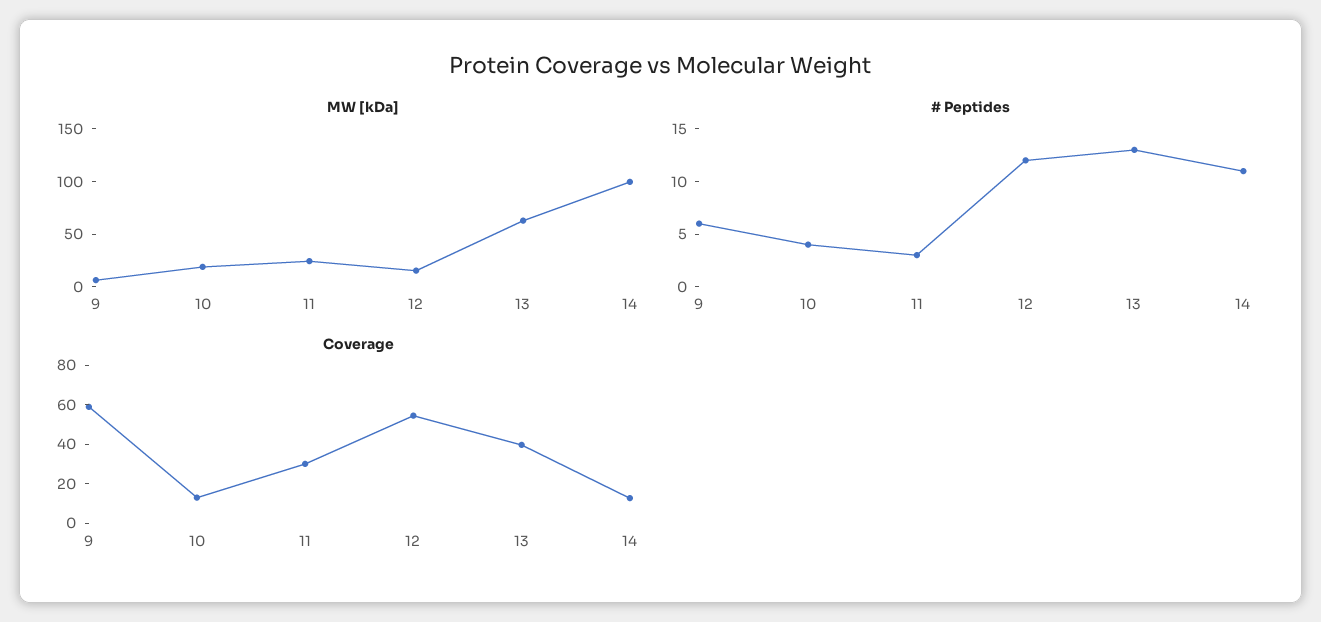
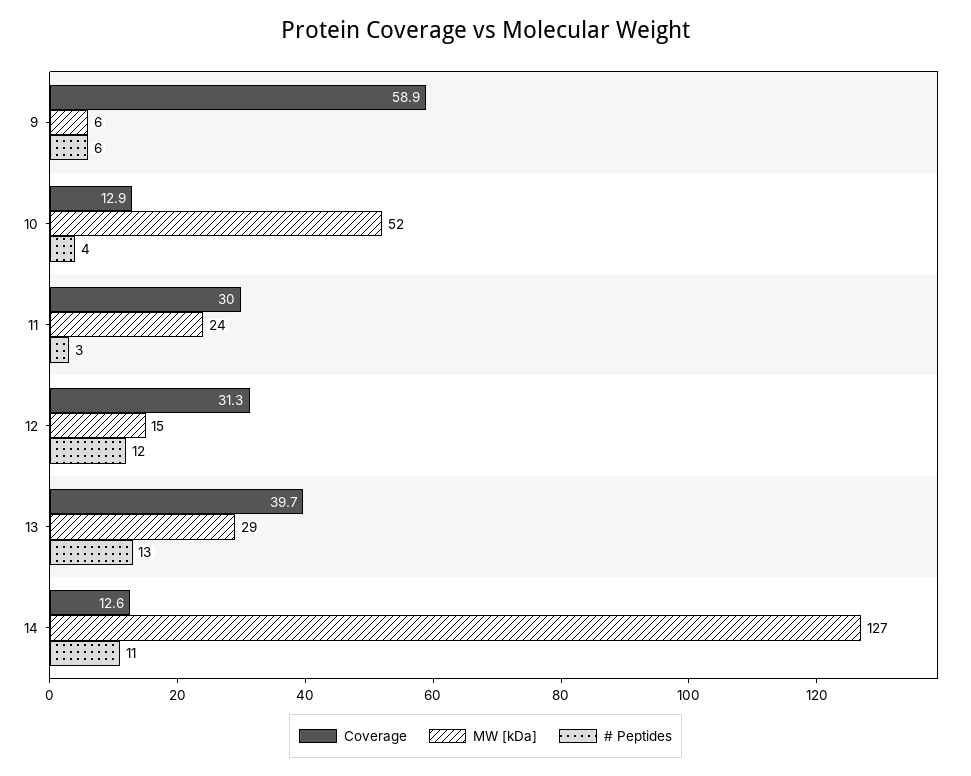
  {
    "MW [kDa]": {
      "9": 6,
-     "10": 20,
+     "10": 52,
      "11": 24,
      "12": 15,
-     "13": 60,
+     "13": 29,
-     "14": 100
+     "14": 127
    },
    "# Peptides": {
      "9": 6,
      "10": 4,
      "11": 3,
      "12": 12,
      "13": 13,
      "14": 11
    },
    "Coverage": {
      "9": 58.9,
      "10": 12.9,
      "11": 30,
-     "12": 55,
+     "12": 31.3,
      "13": 39.7,
      "14": 12.6
    }
  }

